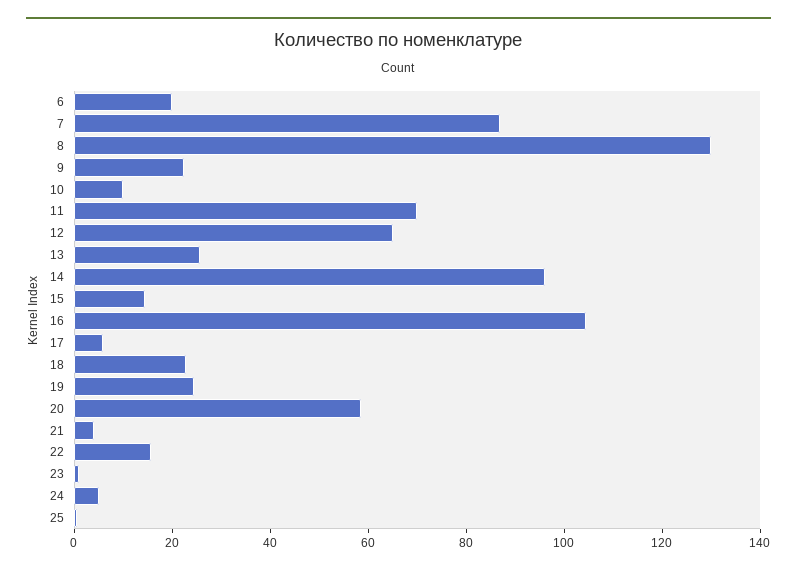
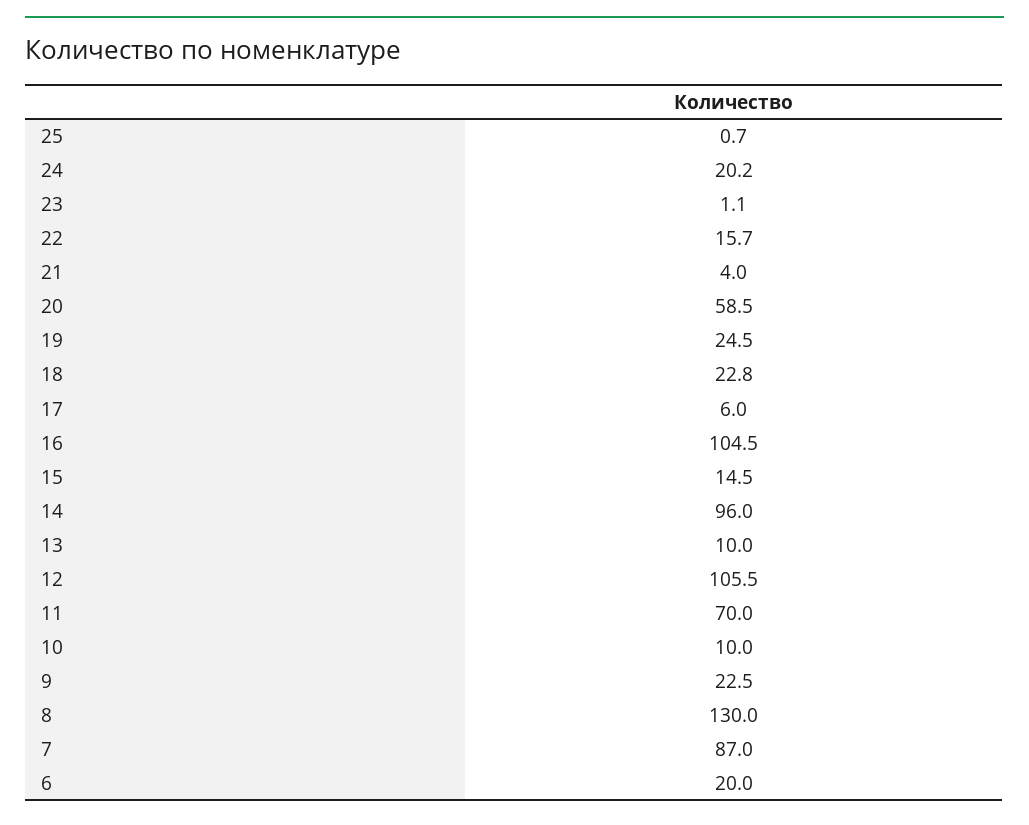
  {
    "6": 20,
    "7": 87,
    "8": 130,
    "9": 22.5,
    "10": 10,
    "11": 70,
-   "12": 65,
+   "12": 105.5,
-   "13": 25,
+   "13": 10,
    "14": 96,
    "15": 14.5,
    "16": 104.5,
    "17": 6,
    "18": 22.8,
    "19": 24.5,
    "20": 58.5,
    "21": 4,
    "22": 15.7,
    "23": 1.1,
-   "24": 5,
+   "24": 20.2,
    "25": 0.7
  }

